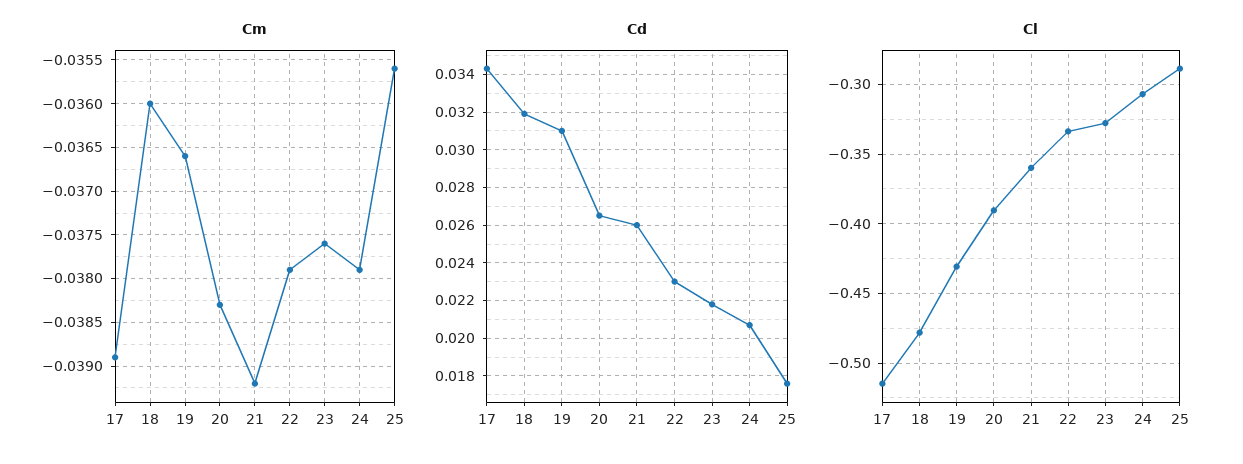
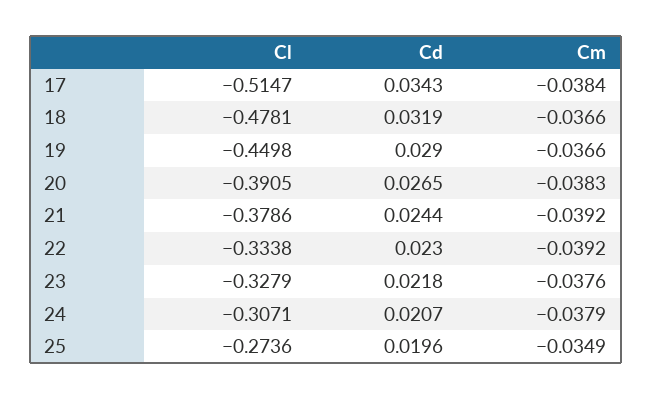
  {
    "Cm": {
-     "17": -0.0389,
+     "17": -0.0384,
-     "18": -0.036,
+     "18": -0.0366,
      "19": -0.0366,
      "20": -0.0383,
      "21": -0.0392,
-     "22": -0.0379,
+     "22": -0.0392,
      "23": -0.0376,
      "24": -0.0379,
-     "25": -0.0356
+     "25": -0.0349
    },
    "Cd": {
      "17": 0.0343,
      "18": 0.0319,
-     "19": 0.031,
+     "19": 0.029,
      "20": 0.0265,
-     "21": 0.026,
+     "21": 0.0244,
      "22": 0.023,
      "23": 0.0218,
      "24": 0.0207,
-     "25": 0.0175
+     "25": 0.0196
    },
    "Cl": {
      "17": -0.5147,
      "18": -0.4781,
-     "19": -0.43,
+     "19": -0.4498,
      "20": -0.3905,
-     "21": -0.36,
+     "21": -0.3786,
      "22": -0.3338,
      "23": -0.3279,
      "24": -0.3071,
-     "25": -0.29
+     "25": -0.2736
    }
  }

